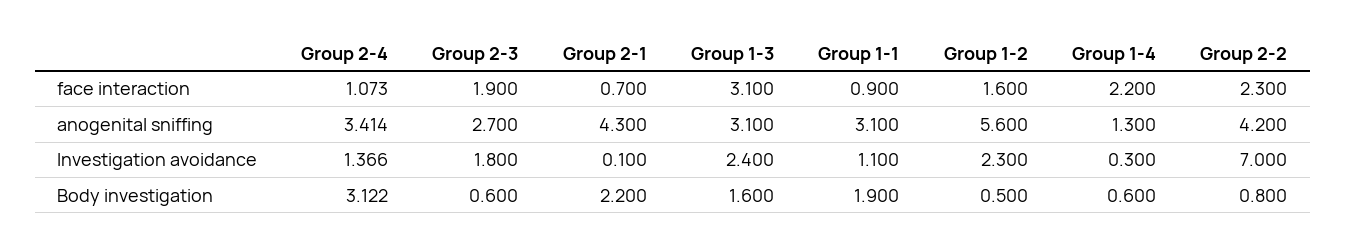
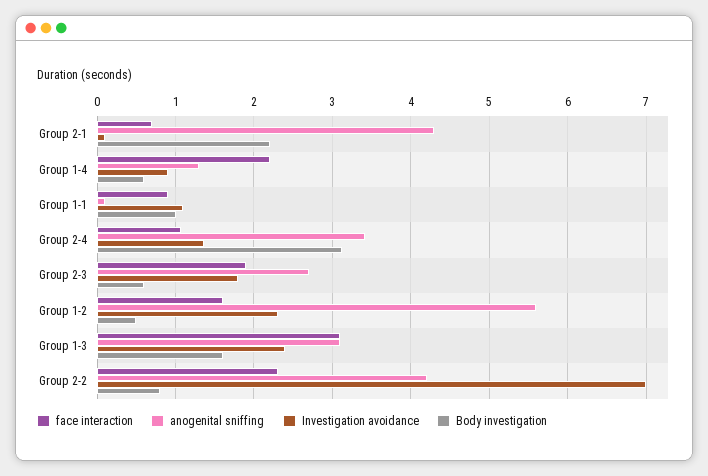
  {
    "face interaction": {
      "Group 2-4": 1.073,
      "Group 2-3": 1.9,
      "Group 2-1": 0.7,
      "Group 1-3": 3.1,
      "Group 1-1": 0.9,
      "Group 1-2": 1.6,
      "Group 1-4": 2.2,
      "Group 2-2": 2.3
    },
    "anogenital sniffing": {
      "Group 2-4": 3.414,
      "Group 2-3": 2.7,
      "Group 2-1": 4.3,
      "Group 1-3": 3.1,
-     "Group 1-1": 3.1,
+     "Group 1-1": 0.1,
      "Group 1-2": 5.6,
      "Group 1-4": 1.3,
      "Group 2-2": 4.2
    },
    "Investigation avoidance": {
      "Group 2-4": 1.366,
      "Group 2-3": 1.8,
      "Group 2-1": 0.1,
      "Group 1-3": 2.4,
      "Group 1-1": 1.1,
      "Group 1-2": 2.3,
-     "Group 1-4": 0.3,
+     "Group 1-4": 0.9,
      "Group 2-2": 7
    },
    "Body investigation": {
      "Group 2-4": 3.122,
      "Group 2-3": 0.6,
      "Group 2-1": 2.2,
      "Group 1-3": 1.6,
-     "Group 1-1": 1.9,
+     "Group 1-1": 1,
      "Group 1-2": 0.5,
      "Group 1-4": 0.6,
      "Group 2-2": 0.8
    }
  }

